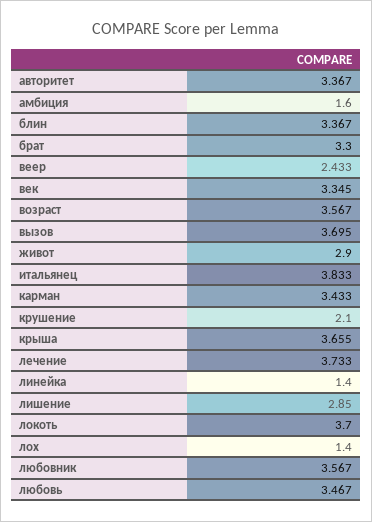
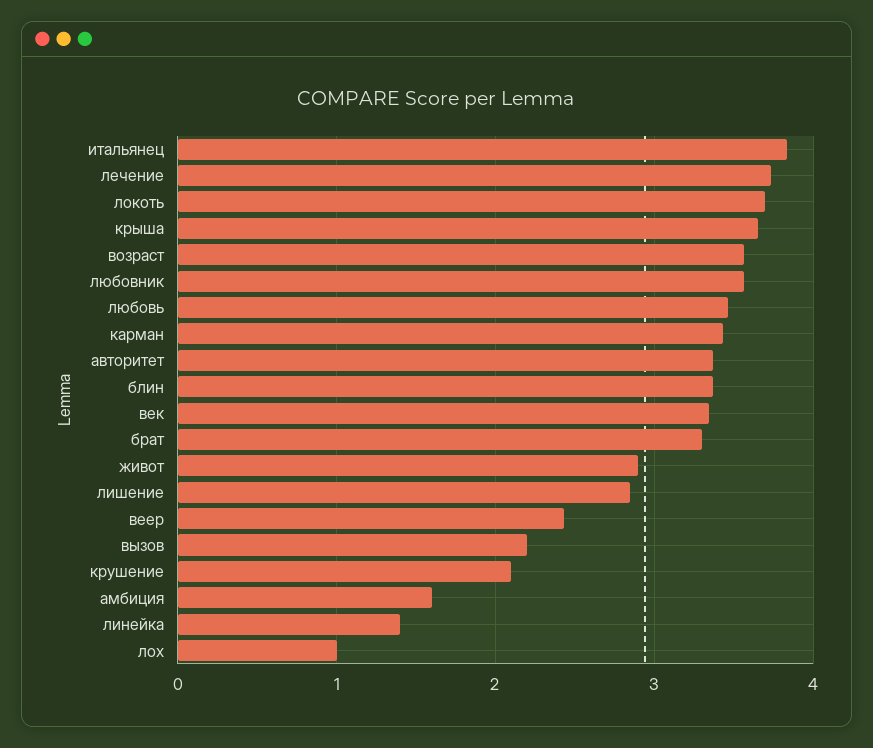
  {
    "авторитет": 3.367,
    "амбиция": 1.6,
    "блин": 3.367,
    "брат": 3.3,
    "веер": 2.433,
    "век": 3.345,
    "возраст": 3.567,
-   "вызов": 3.695,
+   "вызов": 2.2,
    "живот": 2.9,
    "итальянец": 3.833,
    "карман": 3.433,
    "крушение": 2.1,
    "крыша": 3.655,
    "лечение": 3.733,
    "линейка": 1.4,
    "лишение": 2.85,
    "локоть": 3.7,
-   "лох": 1.4,
+   "лох": 1,
    "любовник": 3.567,
    "любовь": 3.467
  }

